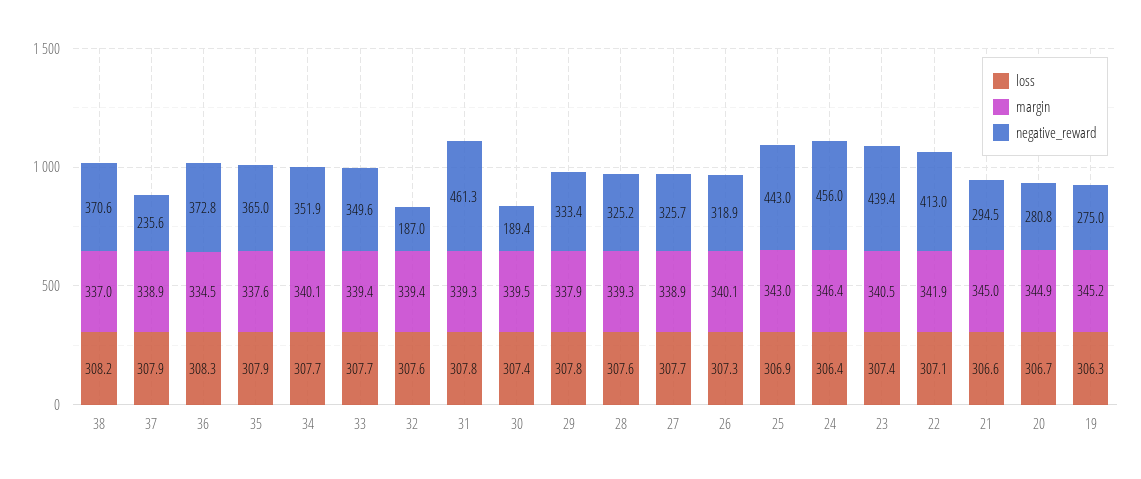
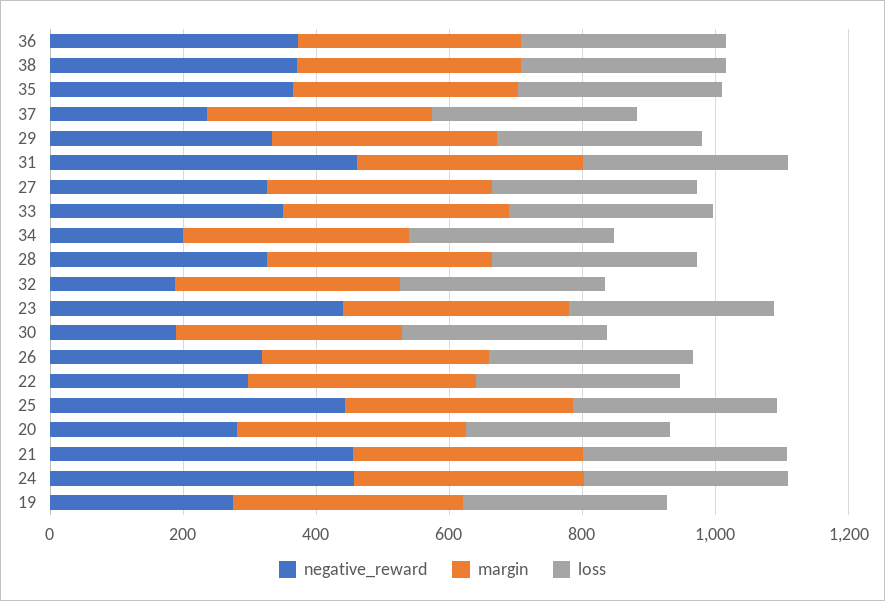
  {
    "loss": {
      "38": 308.2,
      "37": 307.9,
      "36": 308.3,
      "35": 307.9,
      "34": 307.7,
      "33": 307.7,
      "32": 307.6,
      "31": 307.8,
      "30": 307.4,
      "29": 307.8,
      "28": 307.6,
      "27": 307.7,
      "26": 307.3,
      "25": 306.9,
      "24": 306.4,
      "23": 307.4,
      "22": 307.1,
      "21": 306.6,
      "20": 306.7,
      "19": 306.3
    },
    "margin": {
      "38": 337,
      "37": 338.9,
      "36": 334.5,
      "35": 337.6,
      "34": 340.1,
      "33": 339.4,
      "32": 339.4,
      "31": 339.3,
      "30": 339.5,
      "29": 337.9,
      "28": 339.3,
      "27": 338.9,
      "26": 340.1,
      "25": 343,
      "24": 346.4,
      "23": 340.5,
      "22": 341.9,
      "21": 345,
      "20": 344.9,
      "19": 345.2
    },
    "negative_reward": {
      "38": 370.6,
      "37": 235.6,
      "36": 372.8,
      "35": 365,
-     "34": 351.9,
+     "34": 200,
      "33": 349.6,
      "32": 187,
      "31": 461.3,
      "30": 189.4,
      "29": 333.4,
      "28": 325.2,
      "27": 325.7,
      "26": 318.9,
      "25": 443,
      "24": 456,
      "23": 439.4,
-     "22": 413,
+     "22": 300,
-     "21": 294.5,
+     "21": 450,
      "20": 280.8,
      "19": 275
    }
  }

